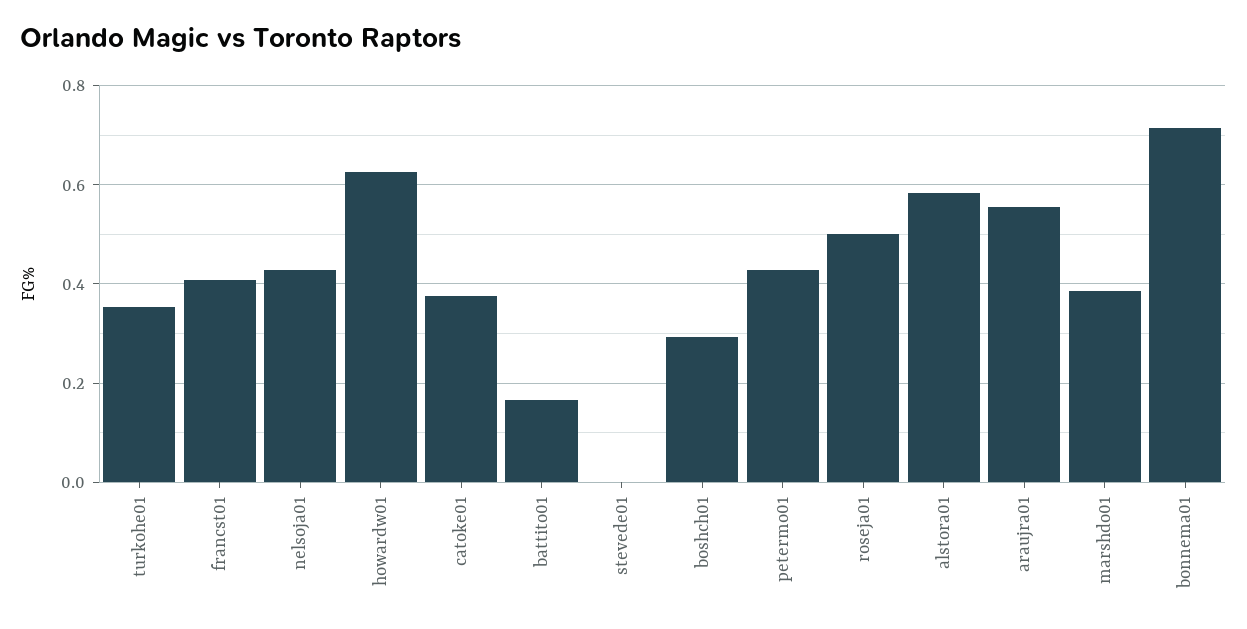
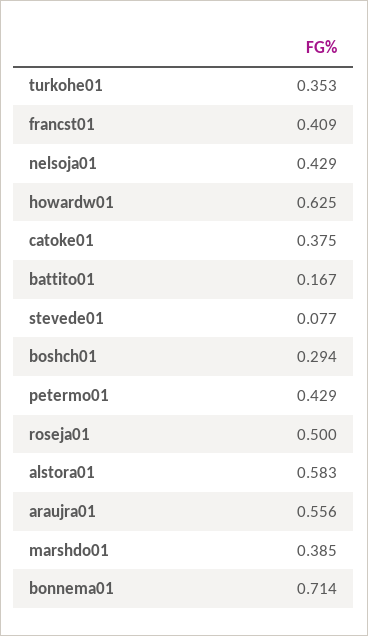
  {
    "turkohe01": 0.353,
    "francst01": 0.409,
    "nelsoja01": 0.429,
    "howardw01": 0.625,
    "catoke01": 0.375,
    "battito01": 0.167,
-   "stevede01": 0,
+   "stevede01": 0.077,
    "boshch01": 0.294,
    "petermo01": 0.429,
    "roseja01": 0.5,
    "alstora01": 0.583,
    "araujra01": 0.556,
    "marshdo01": 0.385,
    "bonnema01": 0.714
  }

